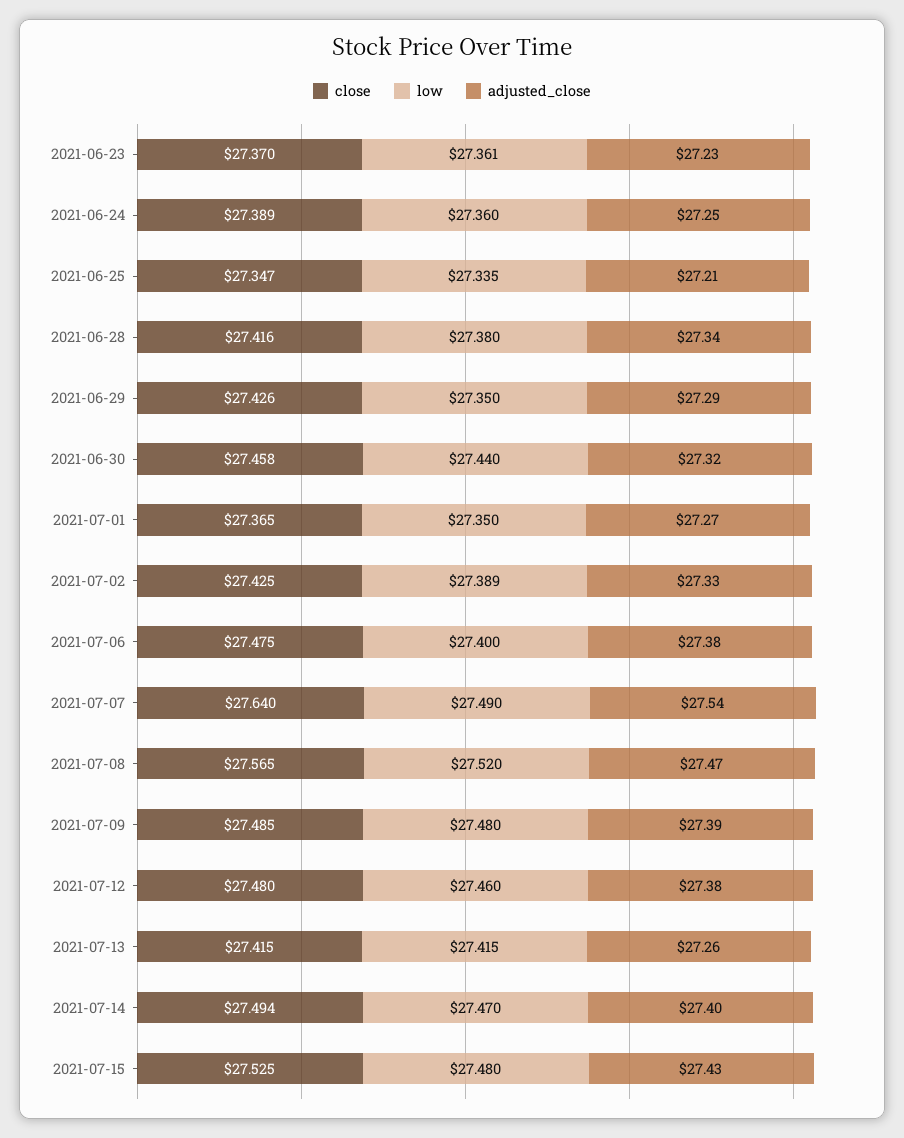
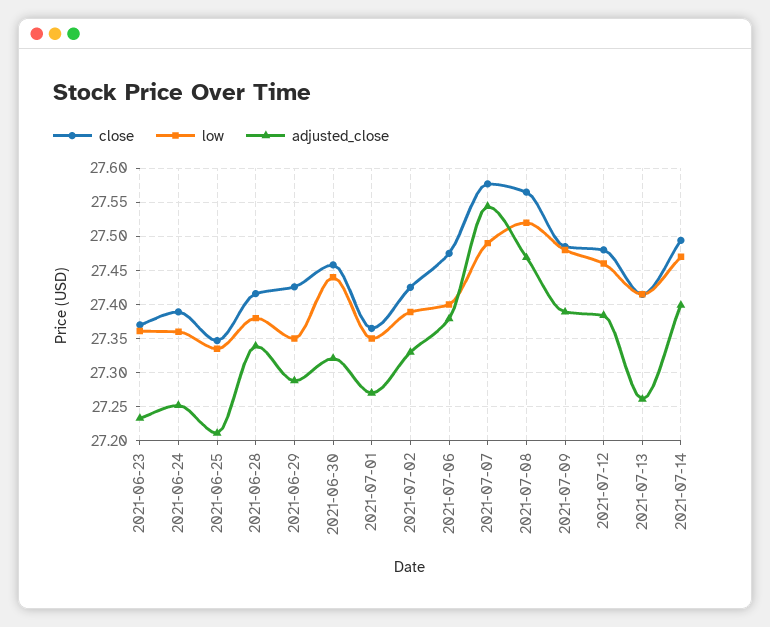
  {
    "close": {
      "2021-06-23": 27.37,
      "2021-06-24": 27.389,
      "2021-06-25": 27.347,
      "2021-06-28": 27.416,
      "2021-06-29": 27.426,
      "2021-06-30": 27.458,
      "2021-07-01": 27.365,
      "2021-07-02": 27.425,
      "2021-07-06": 27.475,
-     "2021-07-07": 27.64,
+     "2021-07-07": 27.58,
      "2021-07-08": 27.565,
      "2021-07-09": 27.485,
      "2021-07-12": 27.48,
      "2021-07-13": 27.415,
-     "2021-07-14": 27.494,
+     "2021-07-14": 27.494
-     "2021-07-15": 27.525
    },
    "low": {
      "2021-06-23": 27.361,
      "2021-06-24": 27.36,
      "2021-06-25": 27.335,
      "2021-06-28": 27.38,
      "2021-06-29": 27.35,
      "2021-06-30": 27.44,
      "2021-07-01": 27.35,
      "2021-07-02": 27.389,
      "2021-07-06": 27.4,
      "2021-07-07": 27.49,
      "2021-07-08": 27.52,
      "2021-07-09": 27.48,
      "2021-07-12": 27.46,
      "2021-07-13": 27.415,
-     "2021-07-14": 27.47,
+     "2021-07-14": 27.47
-     "2021-07-15": 27.48
    },
    "adjusted_close": {
      "2021-06-23": 27.23,
      "2021-06-24": 27.25,
      "2021-06-25": 27.21,
      "2021-06-28": 27.34,
      "2021-06-29": 27.29,
      "2021-06-30": 27.32,
      "2021-07-01": 27.27,
      "2021-07-02": 27.33,
      "2021-07-06": 27.38,
      "2021-07-07": 27.54,
      "2021-07-08": 27.47,
      "2021-07-09": 27.39,
      "2021-07-12": 27.38,
      "2021-07-13": 27.26,
-     "2021-07-14": 27.4,
+     "2021-07-14": 27.4
-     "2021-07-15": 27.43
    }
  }

